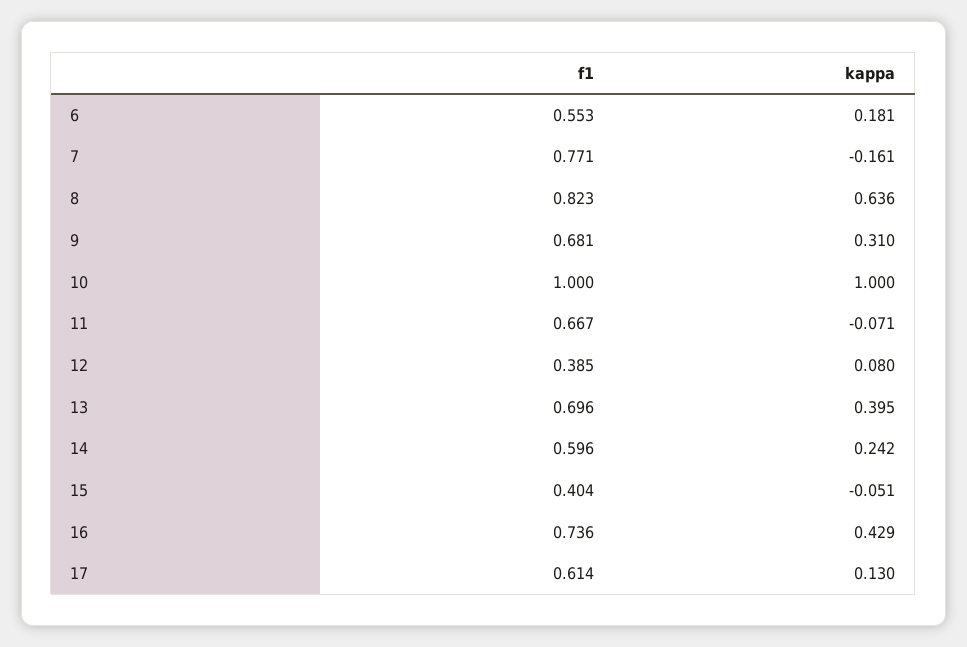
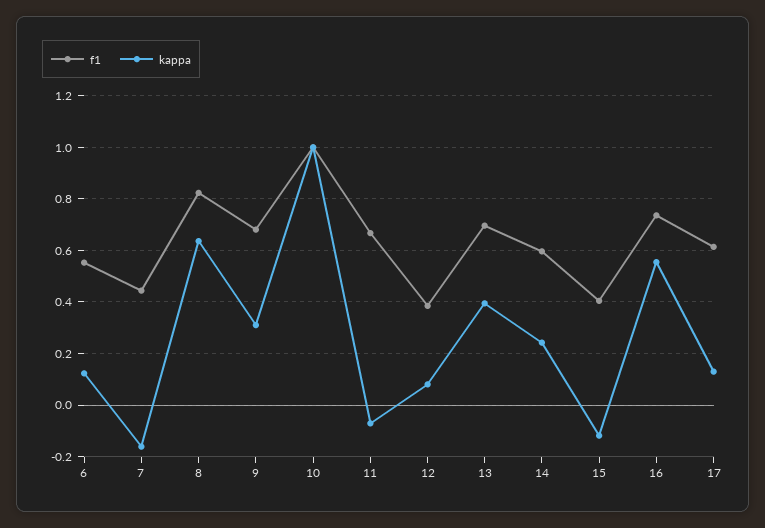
  {
    "f1": {
      "6": 0.553,
-     "7": 0.771,
+     "7": 0.45,
      "8": 0.823,
      "9": 0.681,
      "10": 1,
      "11": 0.667,
      "12": 0.385,
      "13": 0.696,
      "14": 0.596,
      "15": 0.404,
      "16": 0.736,
      "17": 0.614
    },
    "kappa": {
-     "6": 0.181,
+     "6": 0.125,
      "7": -0.161,
      "8": 0.636,
      "9": 0.31,
      "10": 1,
      "11": -0.071,
      "12": 0.08,
      "13": 0.395,
      "14": 0.242,
-     "15": -0.051,
+     "15": -0.125,
-     "16": 0.429,
+     "16": 0.55,
      "17": 0.13
    }
  }

